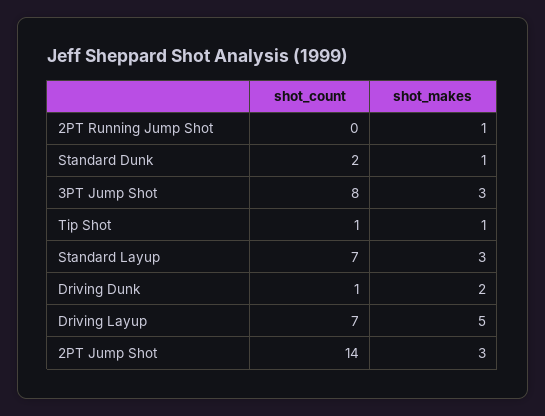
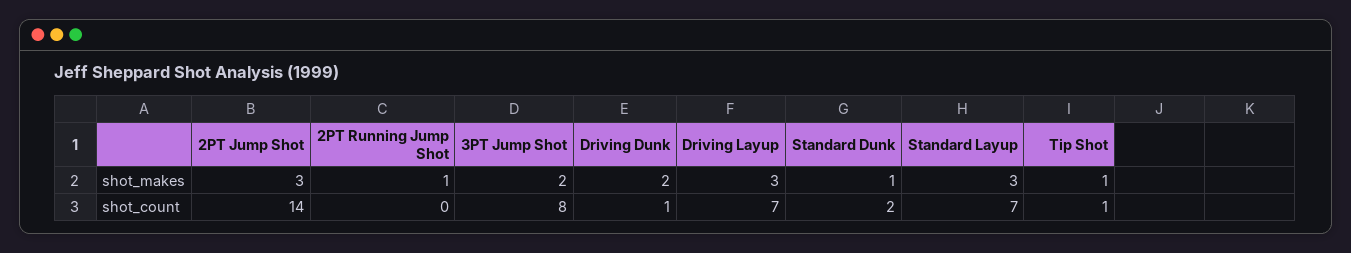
  {
    "shot_count": {
      "2PT Running Jump Shot": 0,
      "Standard Dunk": 2,
      "3PT Jump Shot": 8,
      "Tip Shot": 1,
      "Standard Layup": 7,
      "Driving Dunk": 1,
      "Driving Layup": 7,
      "2PT Jump Shot": 14
    },
    "shot_makes": {
      "2PT Running Jump Shot": 1,
      "Standard Dunk": 1,
-     "3PT Jump Shot": 3,
+     "3PT Jump Shot": 2,
      "Tip Shot": 1,
      "Standard Layup": 3,
      "Driving Dunk": 2,
-     "Driving Layup": 5,
+     "Driving Layup": 3,
      "2PT Jump Shot": 3
    }
  }

